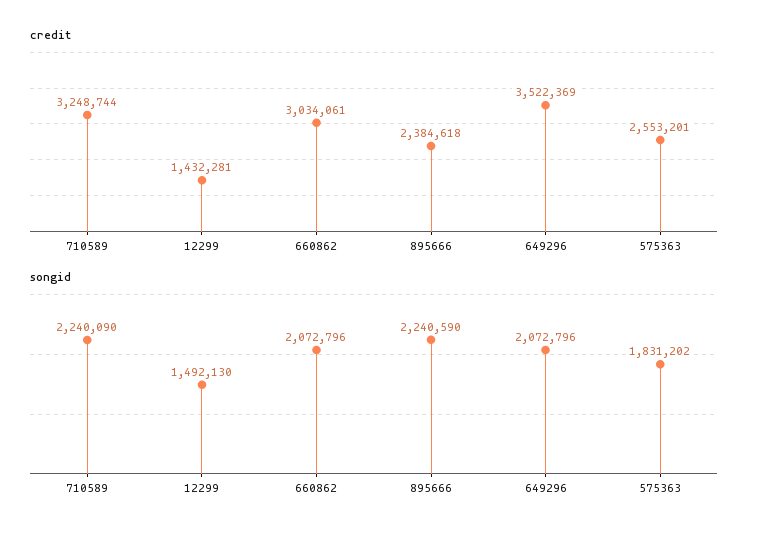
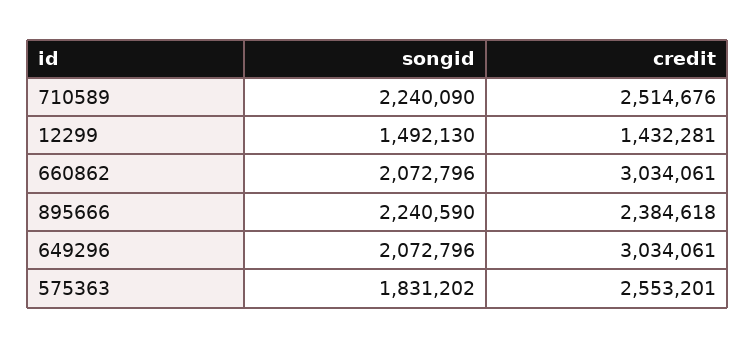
  {
    "credit": {
-     "710589": 3248744,
+     "710589": 2514676,
      "12299": 1432281,
      "660862": 3034061,
      "895666": 2384618,
-     "649296": 3522369,
+     "649296": 3034061,
      "575363": 2553201
    },
    "songid": {
      "710589": 2240090,
      "12299": 1492130,
      "660862": 2072796,
      "895666": 2240590,
      "649296": 2072796,
      "575363": 1831202
    }
  }

